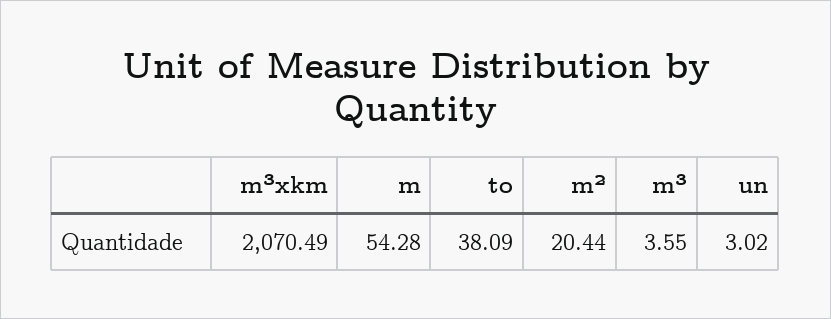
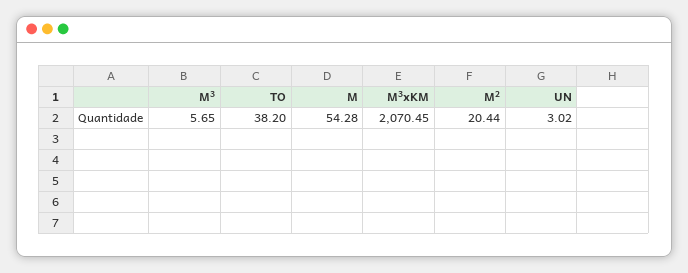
  {
-   "m³xkm": 2070.49,
+   "m³xkm": 2070.45,
    "m": 54.28,
-   "to": 38.09,
+   "to": 38.2,
    "m²": 20.44,
-   "m³": 3.55,
+   "m³": 5.65,
    "un": 3.02
  }

